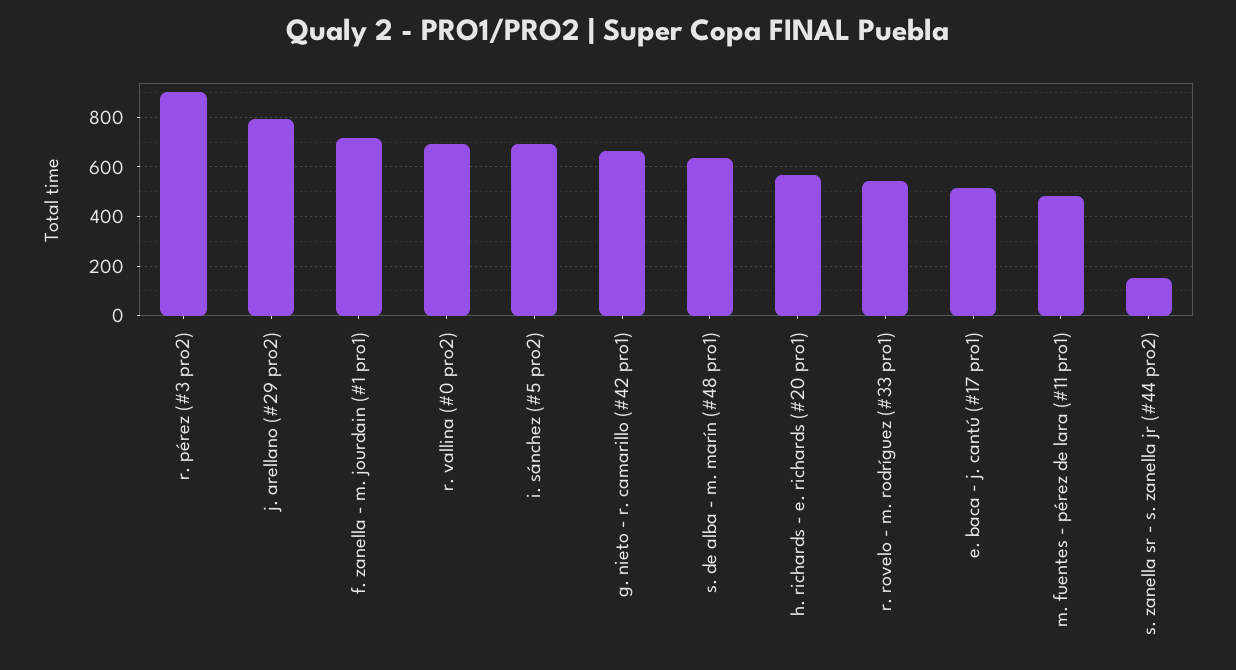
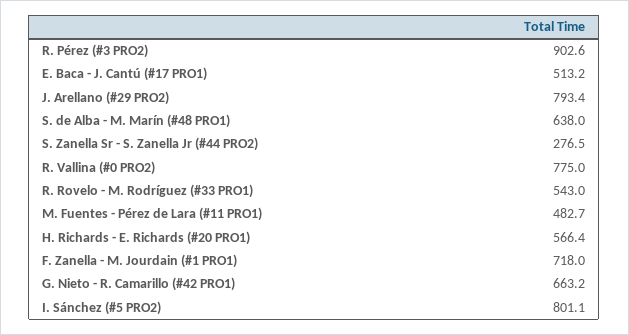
  {
    "r. pérez (#3 pro2)": 902.6,
    "j. arellano (#29 pro2)": 793.4,
    "f. zanella - m. jourdain (#1 pro1)": 718,
-   "r. vallina (#0 pro2)": 700,
+   "r. vallina (#0 pro2)": 775,
-   "i. sánchez (#5 pro2)": 700,
+   "i. sánchez (#5 pro2)": 801.1,
    "g. nieto - r. camarillo (#42 pro1)": 663.2,
    "s. de alba - m. marín (#48 pro1)": 638,
    "h. richards - e. richards (#20 pro1)": 566.4,
    "r. rovelo - m. rodríguez (#33 pro1)": 543,
    "e. baca - j. cantú (#17 pro1)": 513.2,
    "m. fuentes - pérez de lara (#11 pro1)": 482.7,
-   "s. zanella sr - s. zanella jr (#44 pro2)": 150
+   "s. zanella sr - s. zanella jr (#44 pro2)": 276.5
  }

